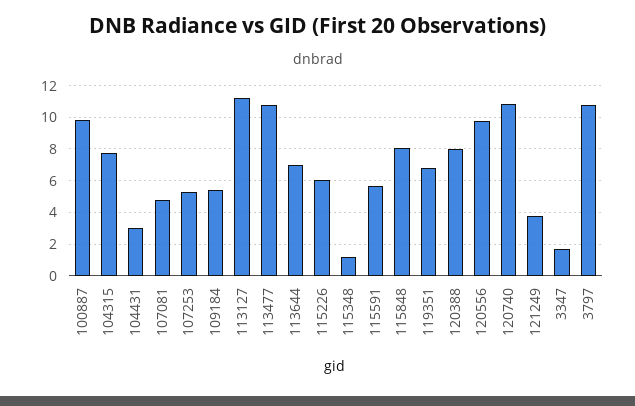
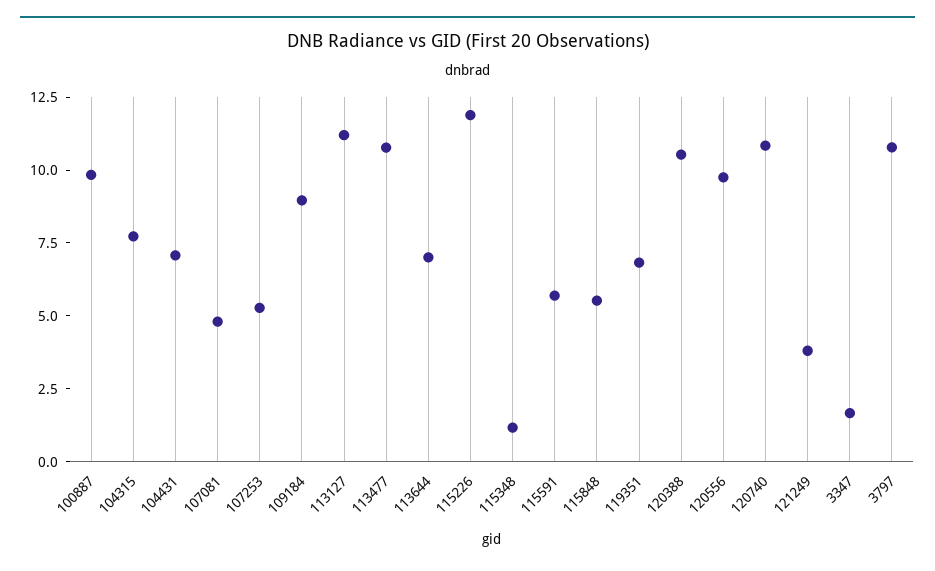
  {
    "100887": 10,
    "104315": 7.5,
-   "104431": 3,
+   "104431": 7,
    "107081": 5,
    "107253": 5.5,
-   "109184": 5.5,
+   "109184": 9,
    "113127": 11,
    "113477": 11,
    "113644": 7,
-   "115226": 6,
+   "115226": 12,
    "115348": 1,
    "115591": 5.5,
-   "115848": 8,
+   "115848": 5.5,
    "119351": 7,
-   "120388": 8,
+   "120388": 10.5,
    "120556": 10,
    "120740": 11,
    "121249": 4,
    "3347": 1.5,
    "3797": 11
  }

